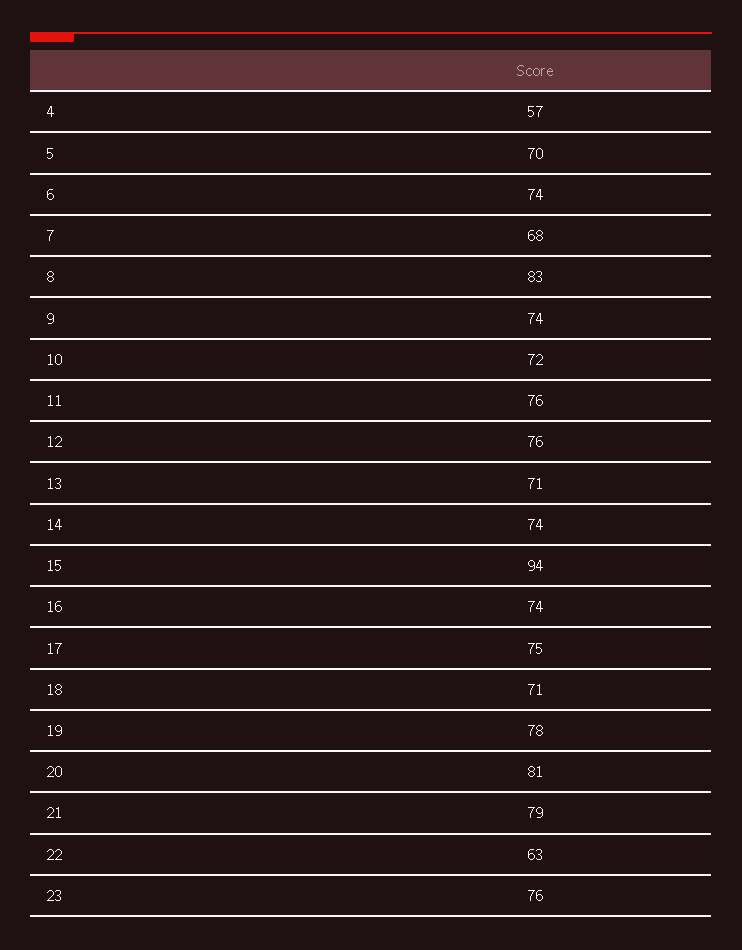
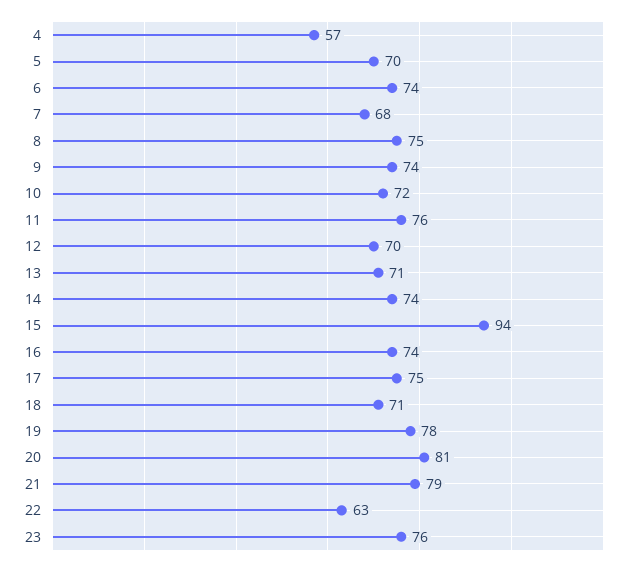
  {
    "4": 57,
    "5": 70,
    "6": 74,
    "7": 68,
-   "8": 83,
+   "8": 75,
    "9": 74,
    "10": 72,
    "11": 76,
-   "12": 76,
+   "12": 70,
    "13": 71,
    "14": 74,
    "15": 94,
    "16": 74,
    "17": 75,
    "18": 71,
    "19": 78,
    "20": 81,
    "21": 79,
    "22": 63,
    "23": 76
  }

